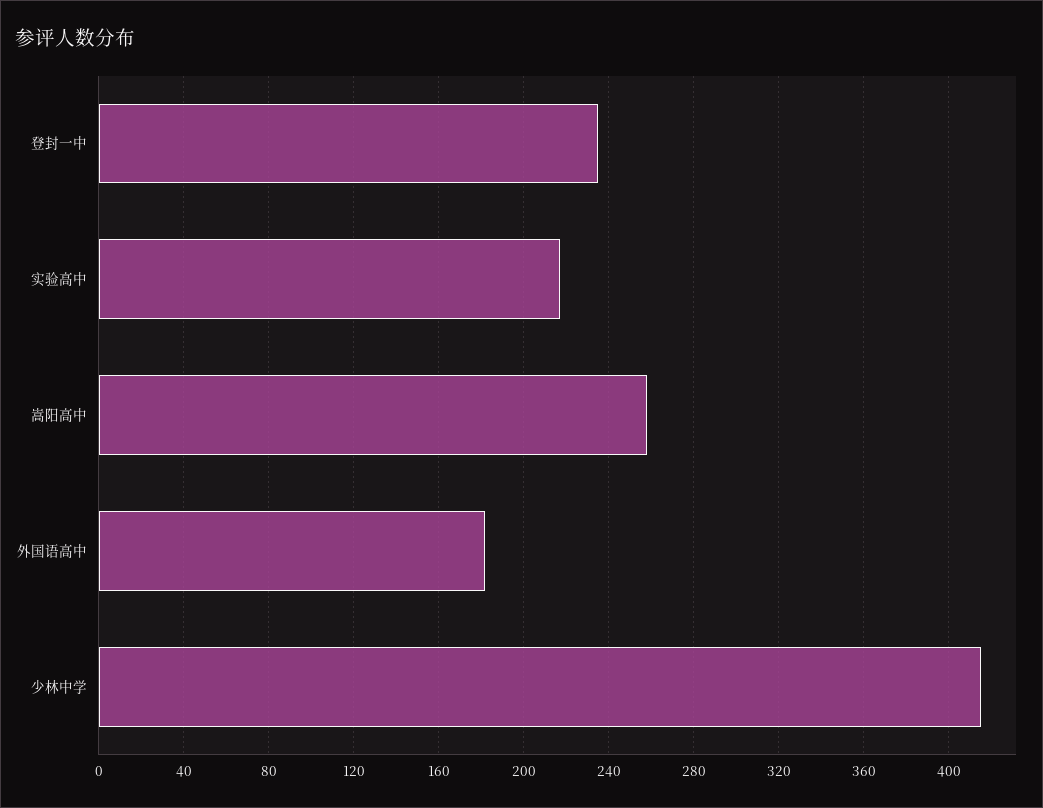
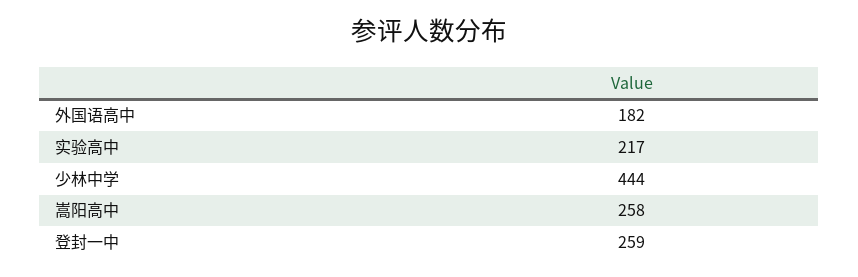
  {
-   "登封一中": 235,
+   "登封一中": 259,
    "实验高中": 217,
    "嵩阳高中": 258,
    "外国语高中": 182,
-   "少林中学": 415
+   "少林中学": 444
  }

